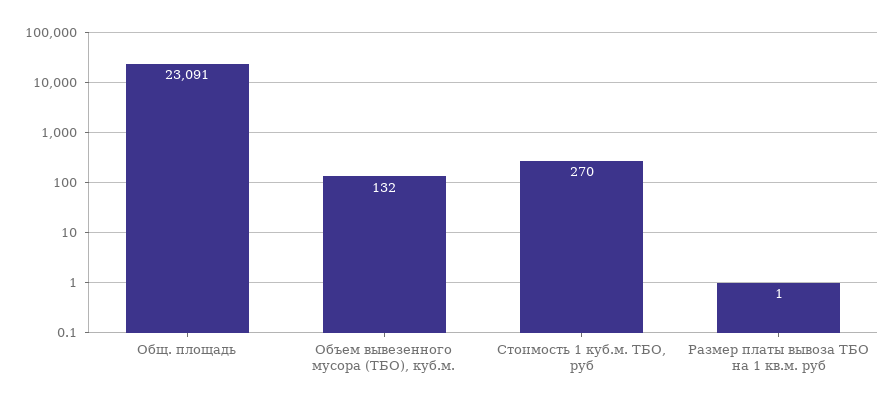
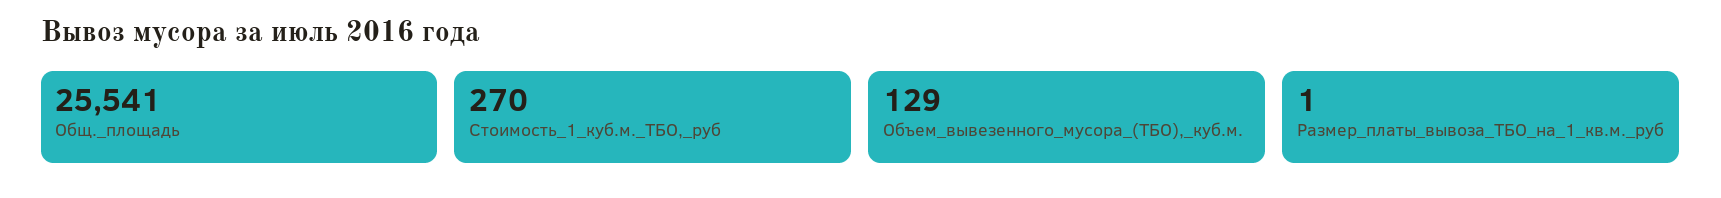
  {
-   "Общ. площадь": 23091,
+   "Общ. площадь": 25541,
-   "Объем вывезенного мусора (ТБО), куб.м.": 132,
+   "Объем вывезенного мусора (ТБО), куб.м.": 129,
    "Стоимость 1 куб.м. ТБО, руб": 270,
    "Размер платы вывоза ТБО на 1 кв.м. руб": 1
  }

